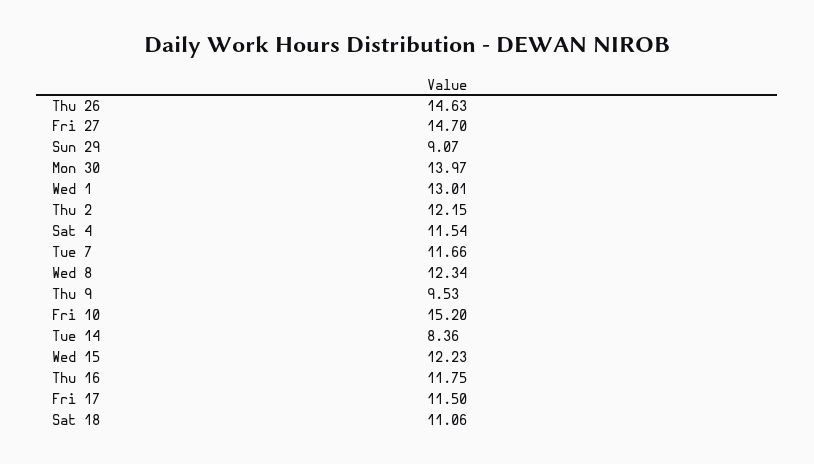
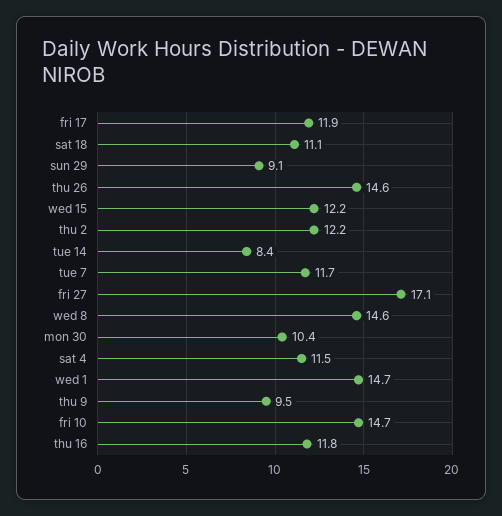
  {
    "Thu 26": 14.63,
-   "Fri 27": 14.7,
+   "Fri 27": 17.1,
    "Sun 29": 9.07,
-   "Mon 30": 13.97,
+   "Mon 30": 10.4,
-   "Wed 1": 13.01,
+   "Wed 1": 14.7,
    "Thu 2": 12.15,
    "Sat 4": 11.54,
    "Tue 7": 11.66,
-   "Wed 8": 12.34,
+   "Wed 8": 14.6,
    "Thu 9": 9.53,
-   "Fri 10": 15.2,
+   "Fri 10": 14.7,
    "Tue 14": 8.36,
    "Wed 15": 12.23,
    "Thu 16": 11.75,
-   "Fri 17": 11.5,
+   "Fri 17": 11.9,
    "Sat 18": 11.06
  }

